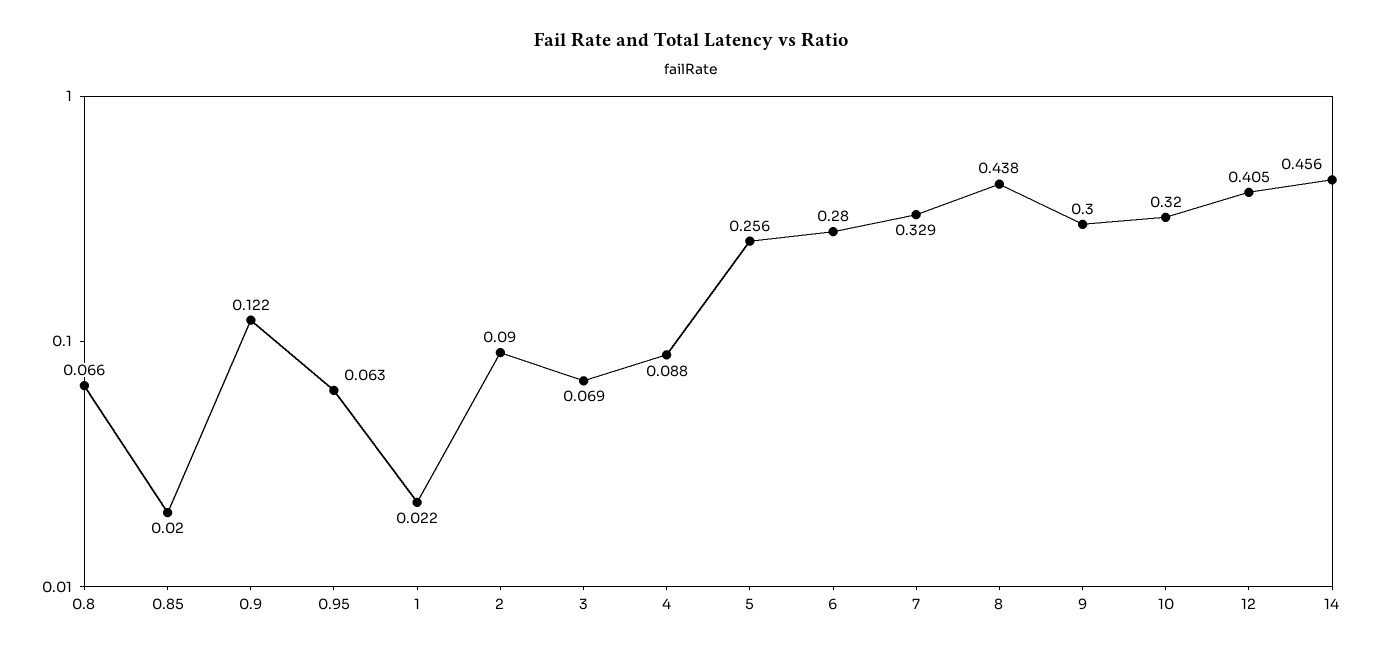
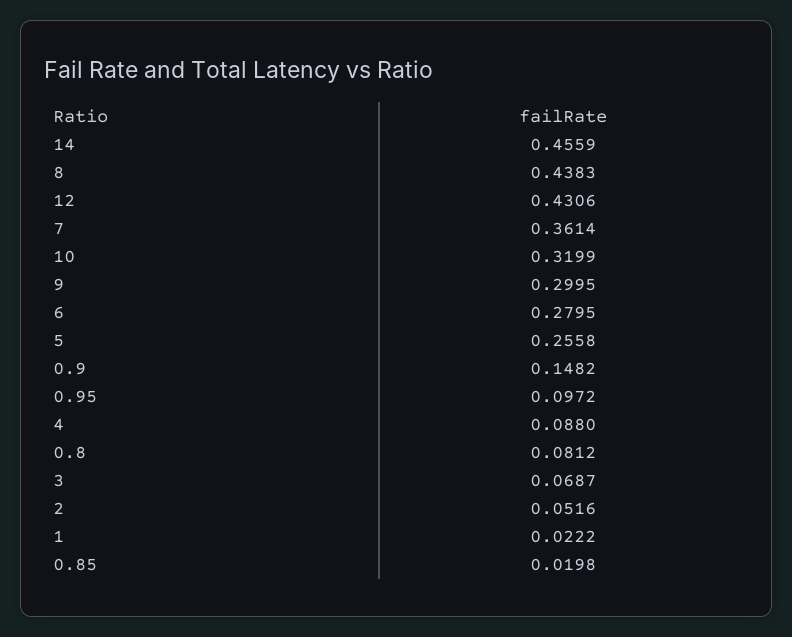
  {
-   "0.8": 0.066,
+   "0.8": 0.0812,
    "0.85": 0.0198,
-   "0.9": 0.122,
+   "0.9": 0.1482,
-   "0.95": 0.063,
+   "0.95": 0.0972,
    "1": 0.0222,
-   "2": 0.09,
+   "2": 0.0516,
    "3": 0.0687,
    "4": 0.088,
    "5": 0.2558,
    "6": 0.2795,
-   "7": 0.329,
+   "7": 0.3614,
    "8": 0.4383,
    "9": 0.2995,
    "10": 0.3199,
-   "12": 0.405,
+   "12": 0.4306,
    "14": 0.4559
  }

